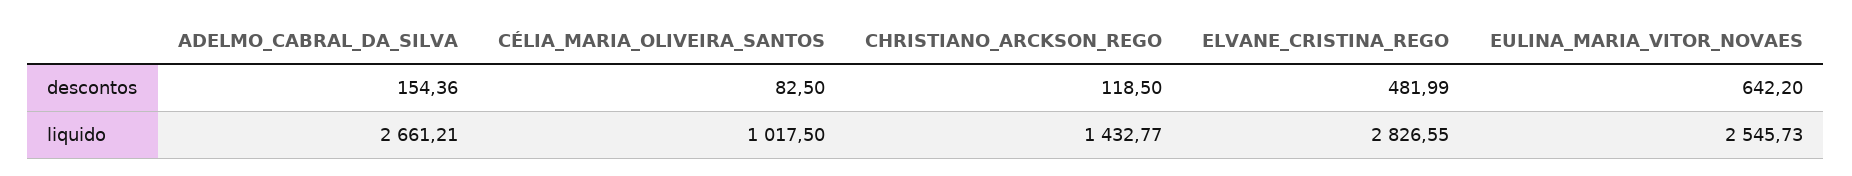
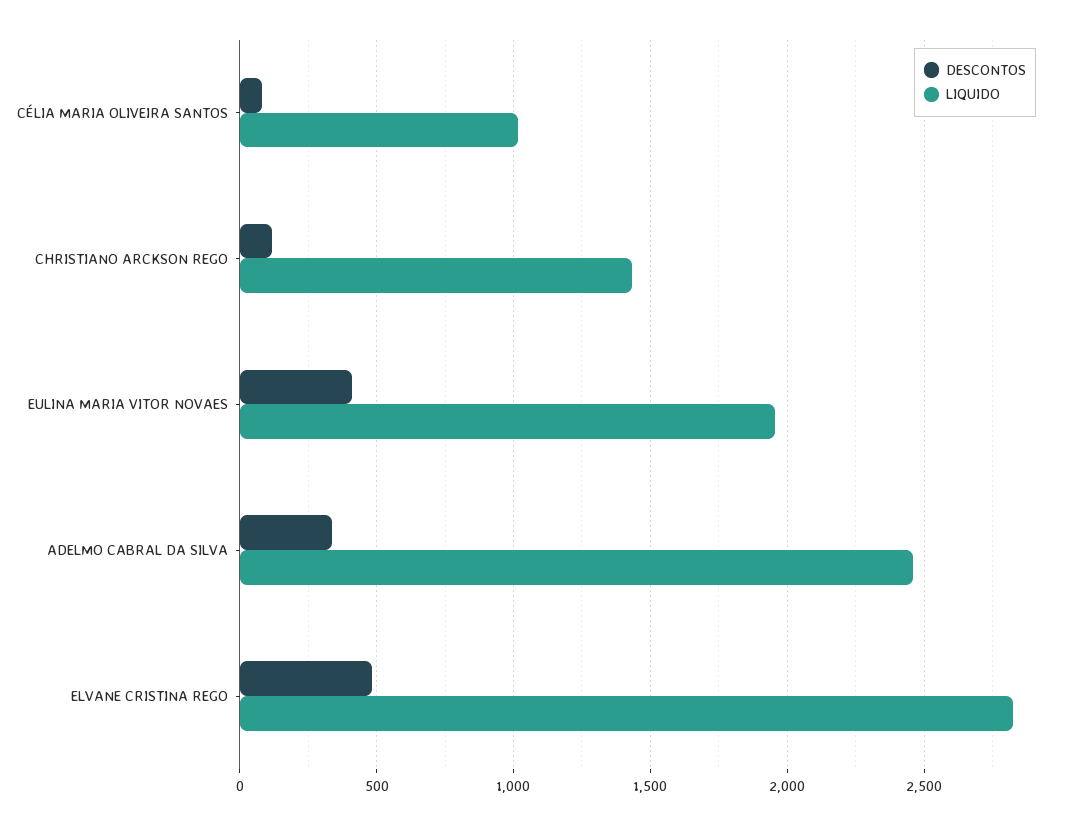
  {
    "descontos": {
-     "ADELMO_CABRAL_DA_SILVA": 154.36,
+     "ADELMO_CABRAL_DA_SILVA": 350,
      "CÉLIA_MARIA_OLIVEIRA_SANTOS": 82.5,
      "CHRISTIANO_ARCKSON_REGO": 118.5,
      "ELVANE_CRISTINA_REGO": 481.99,
-     "EULINA_MARIA_VITOR_NOVAES": 642.2
+     "EULINA_MARIA_VITOR_NOVAES": 400
    },
    "liquido": {
-     "ADELMO_CABRAL_DA_SILVA": 2661.21,
+     "ADELMO_CABRAL_DA_SILVA": 2450,
      "CÉLIA_MARIA_OLIVEIRA_SANTOS": 1017.5,
      "CHRISTIANO_ARCKSON_REGO": 1432.77,
      "ELVANE_CRISTINA_REGO": 2826.55,
-     "EULINA_MARIA_VITOR_NOVAES": 2545.73
+     "EULINA_MARIA_VITOR_NOVAES": 1950
    }
  }

